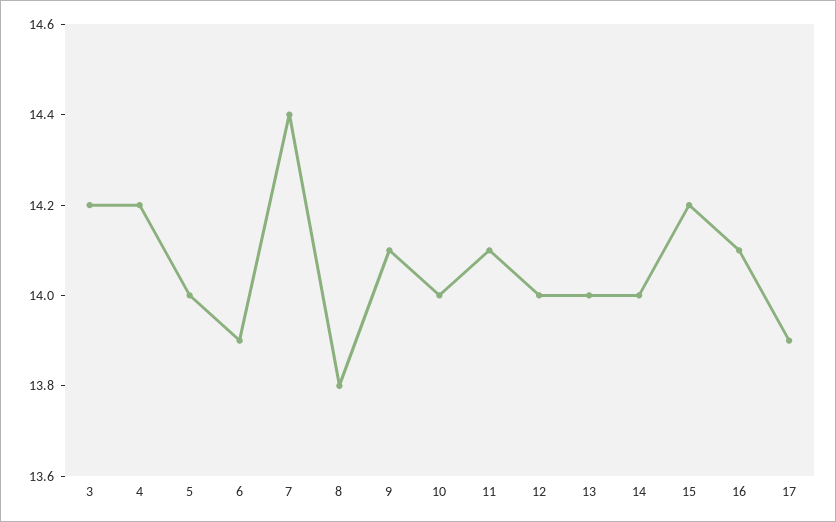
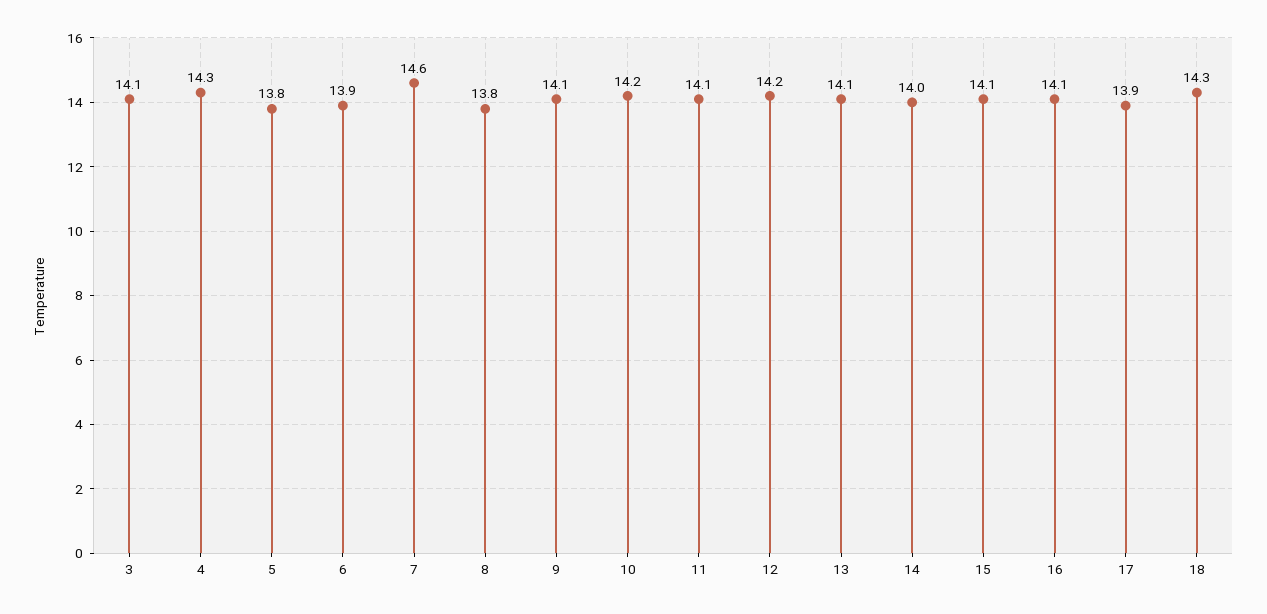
  {
-   "3": 14.2,
+   "3": 14.1,
-   "4": 14.2,
+   "4": 14.3,
-   "5": 14,
+   "5": 13.8,
    "6": 13.9,
-   "7": 14.4,
+   "7": 14.6,
    "8": 13.8,
    "9": 14.1,
-   "10": 14,
+   "10": 14.2,
    "11": 14.1,
-   "12": 14,
+   "12": 14.2,
-   "13": 14,
+   "13": 14.1,
    "14": 14,
-   "15": 14.2,
+   "15": 14.1,
    "16": 14.1,
-   "17": 13.9
+   "17": 13.9,
+   "18": 14.3
  }

